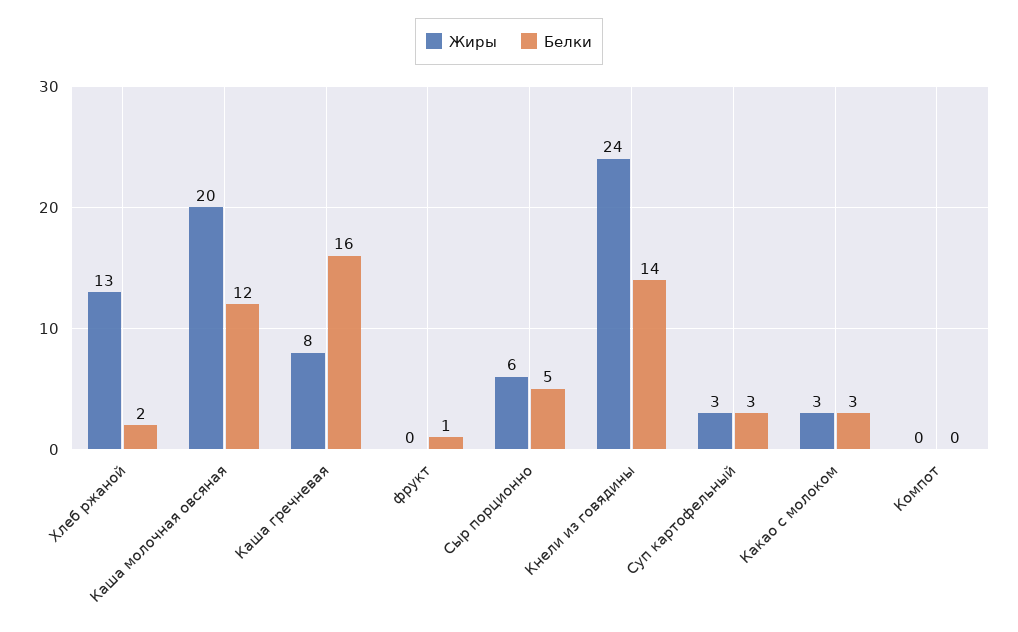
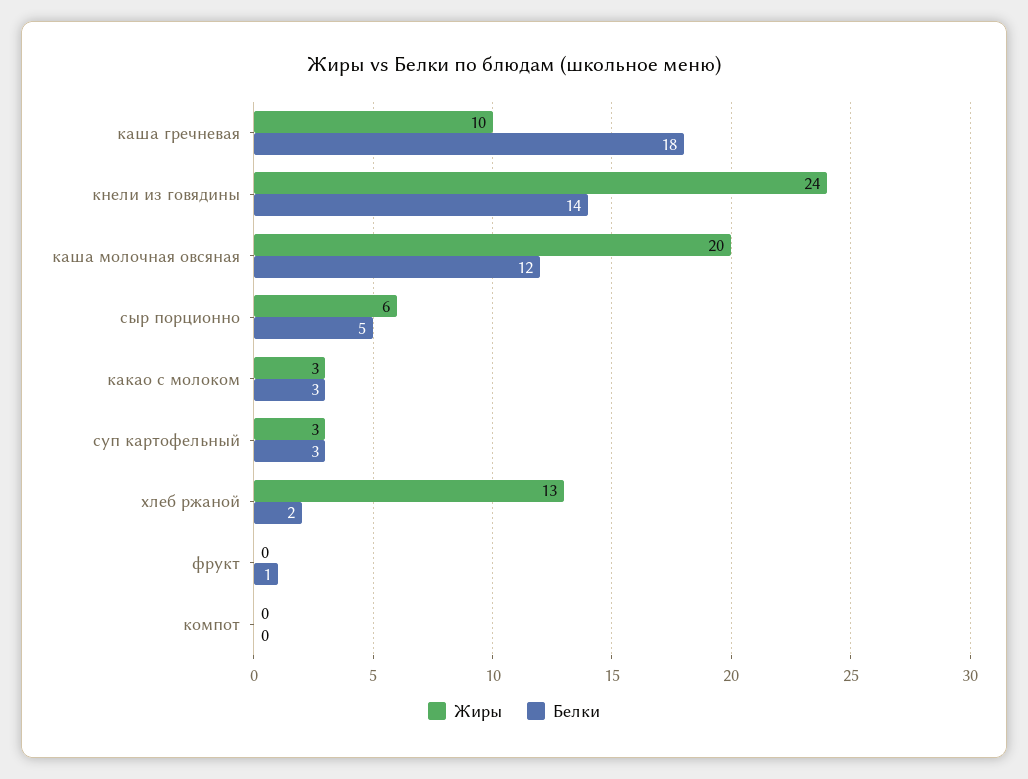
  {
    "Жиры": {
      "Хлеб ржаной": 13,
      "Каша молочная овсяная": 20,
-     "Каша гречневая": 8,
+     "Каша гречневая": 10,
      "фрукт": 0,
      "Сыр порционно": 6,
      "Кнели из говядины": 24,
      "Суп картофельный": 3,
      "Какао с молоком": 3,
      "Компот": 0
    },
    "Белки": {
      "Хлеб ржаной": 2,
      "Каша молочная овсяная": 12,
-     "Каша гречневая": 16,
+     "Каша гречневая": 18,
      "фрукт": 1,
      "Сыр порционно": 5,
      "Кнели из говядины": 14,
      "Суп картофельный": 3,
      "Какао с молоком": 3,
      "Компот": 0
    }
  }

